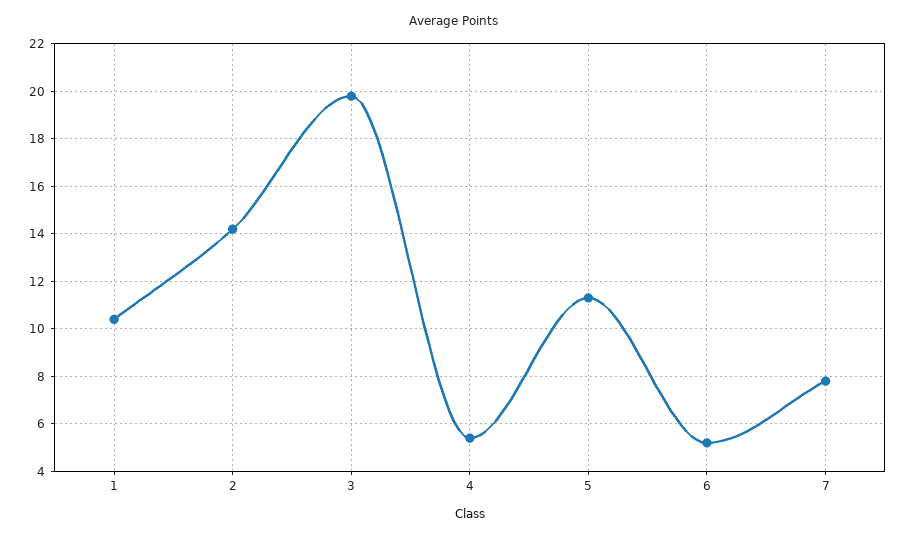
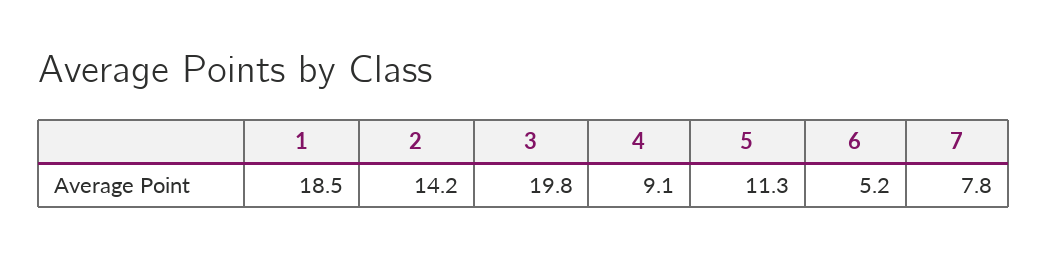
  {
-   "1": 10.5,
+   "1": 18.5,
    "2": 14.2,
    "3": 19.8,
-   "4": 5.5,
+   "4": 9.1,
    "5": 11.3,
    "6": 5.2,
    "7": 7.8
  }

